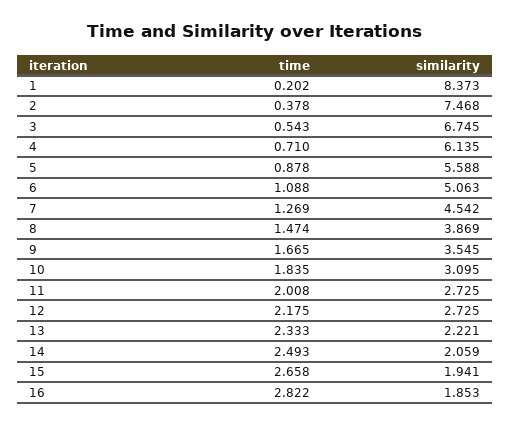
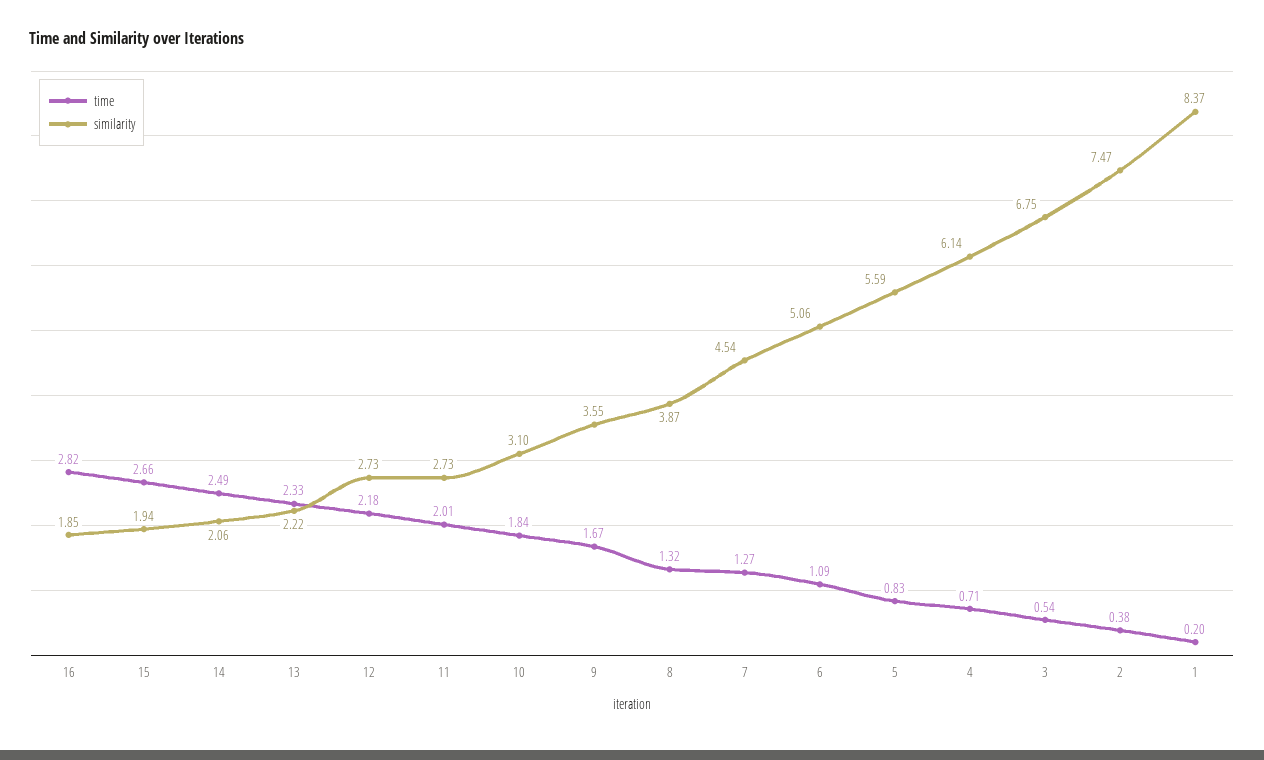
  {
    "time": {
      "1": 0.202,
      "2": 0.378,
      "3": 0.543,
      "4": 0.71,
-     "5": 0.878,
+     "5": 0.83,
      "6": 1.088,
      "7": 1.269,
-     "8": 1.474,
+     "8": 1.32,
      "9": 1.665,
      "10": 1.835,
      "11": 2.008,
      "12": 2.175,
      "13": 2.333,
      "14": 2.493,
      "15": 2.658,
      "16": 2.822
    },
    "similarity": {
      "1": 8.373,
      "2": 7.468,
      "3": 6.745,
      "4": 6.135,
      "5": 5.588,
      "6": 5.063,
      "7": 4.542,
      "8": 3.869,
      "9": 3.545,
      "10": 3.095,
      "11": 2.725,
      "12": 2.725,
      "13": 2.221,
      "14": 2.059,
      "15": 1.941,
      "16": 1.853
    }
  }

